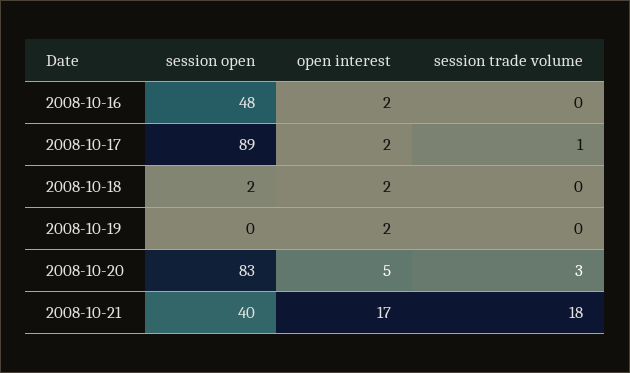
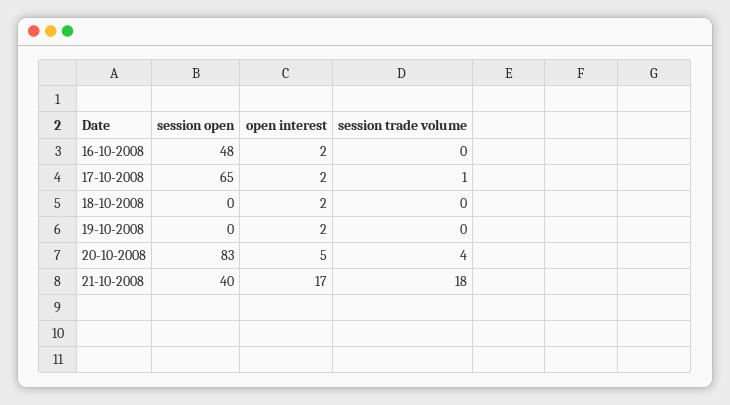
  {
    "session open": {
      "2008-10-16": 48,
-     "2008-10-17": 89,
+     "2008-10-17": 65,
-     "2008-10-18": 2,
+     "2008-10-18": 0,
      "2008-10-19": 0,
      "2008-10-20": 83,
      "2008-10-21": 40
    },
    "open interest": {
      "2008-10-16": 2,
      "2008-10-17": 2,
      "2008-10-18": 2,
      "2008-10-19": 2,
      "2008-10-20": 5,
      "2008-10-21": 17
    },
    "session trade volume": {
      "2008-10-16": 0,
      "2008-10-17": 1,
      "2008-10-18": 0,
      "2008-10-19": 0,
-     "2008-10-20": 3,
+     "2008-10-20": 4,
      "2008-10-21": 18
    }
  }

